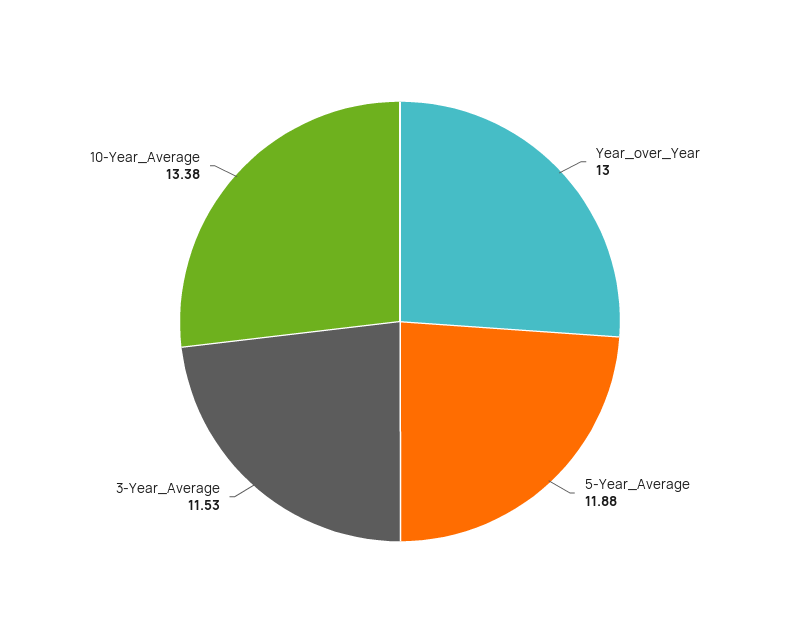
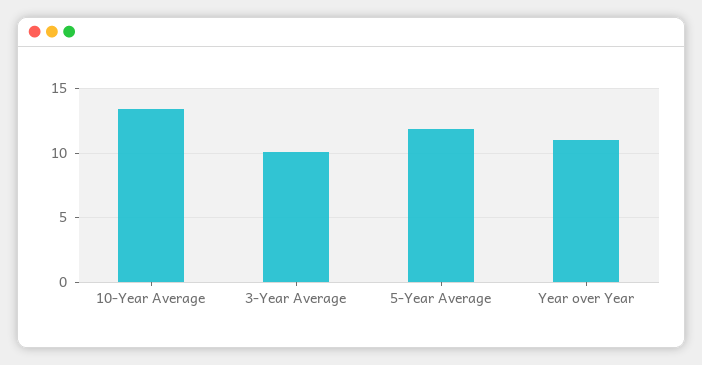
  {
-   "Year_over_Year": 13,
+   "Year_over_Year": 11,
    "5-Year_Average": 11.88,
-   "3-Year_Average": 11.53,
+   "3-Year_Average": 10,
    "10-Year_Average": 13.38
  }

